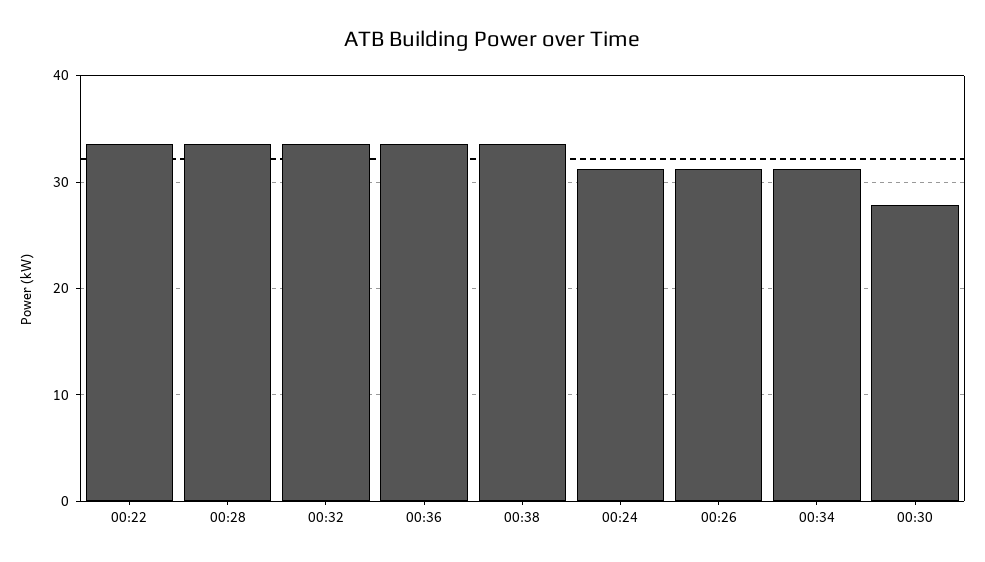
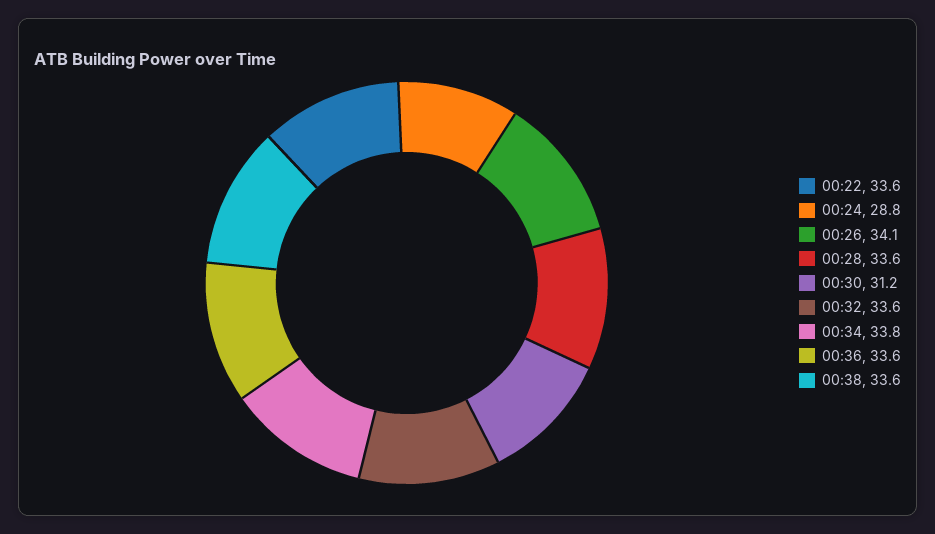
  {
    "00:22": 33.6,
    "00:28": 33.6,
    "00:32": 33.6,
    "00:36": 33.6,
    "00:38": 33.6,
-   "00:24": 31,
+   "00:24": 28.8,
-   "00:26": 31,
+   "00:26": 34.1,
-   "00:34": 31,
+   "00:34": 33.8,
-   "00:30": 28
+   "00:30": 31.2
  }

